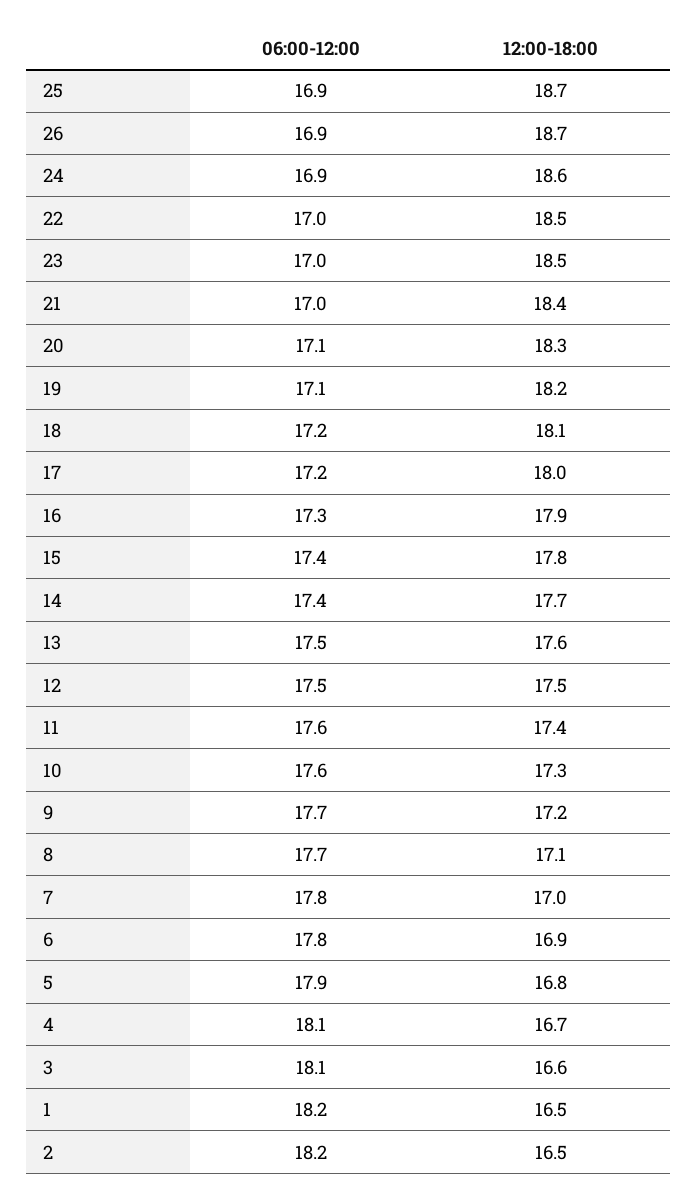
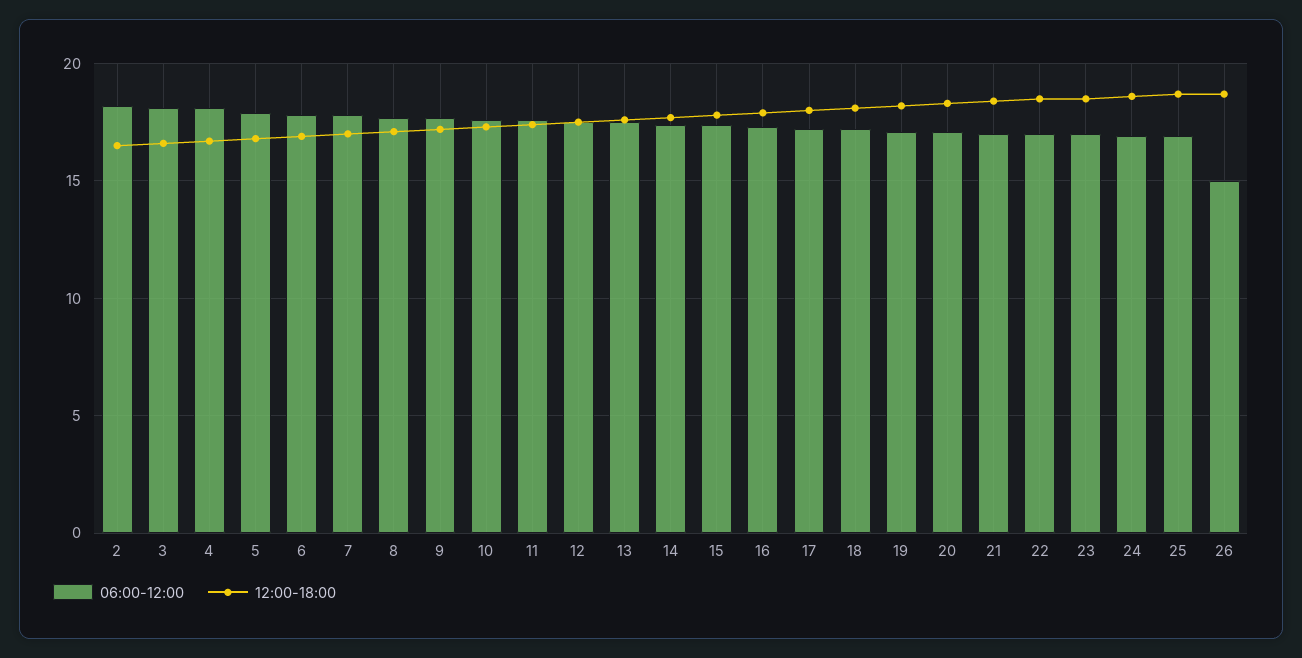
  {
    "06:00-12:00": {
      "25": 16.9,
-     "26": 16.9,
+     "26": 15,
      "24": 16.9,
      "22": 17,
      "23": 17,
      "21": 17,
      "20": 17.1,
      "19": 17.1,
      "18": 17.2,
      "17": 17.2,
      "16": 17.3,
      "15": 17.4,
      "14": 17.4,
      "13": 17.5,
      "12": 17.5,
      "11": 17.6,
      "10": 17.6,
      "9": 17.7,
      "8": 17.7,
      "7": 17.8,
      "6": 17.8,
      "5": 17.9,
      "4": 18.1,
      "3": 18.1,
-     "1": 18.2,
      "2": 18.2
    },
    "12:00-18:00": {
      "25": 18.7,
      "26": 18.7,
      "24": 18.6,
      "22": 18.5,
      "23": 18.5,
      "21": 18.4,
      "20": 18.3,
      "19": 18.2,
      "18": 18.1,
      "17": 18,
      "16": 17.9,
      "15": 17.8,
      "14": 17.7,
      "13": 17.6,
      "12": 17.5,
      "11": 17.4,
      "10": 17.3,
      "9": 17.2,
      "8": 17.1,
      "7": 17,
      "6": 16.9,
      "5": 16.8,
      "4": 16.7,
      "3": 16.6,
-     "1": 16.5,
      "2": 16.5
    }
  }

